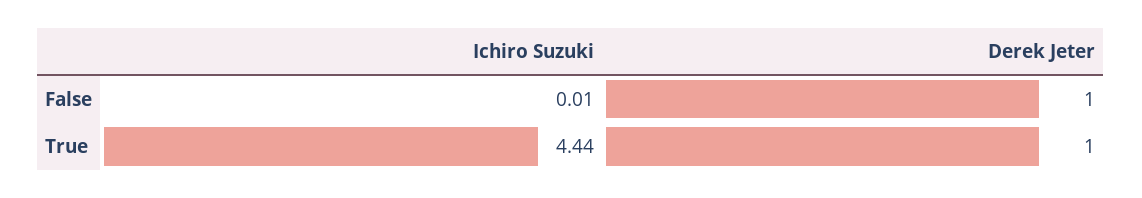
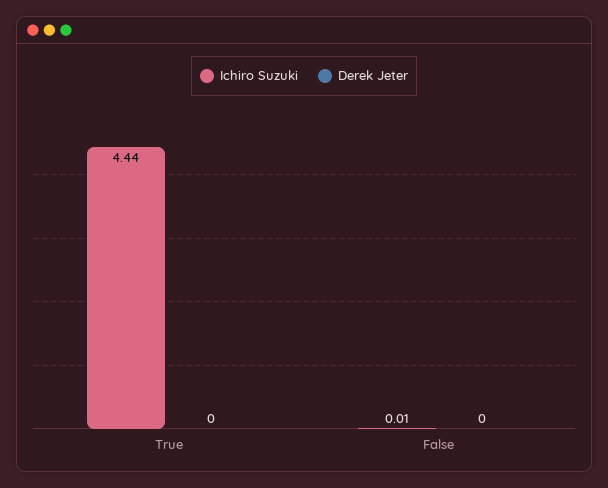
  {
    "Ichiro Suzuki": {
      "False": 0.01,
      "True": 4.44
    },
    "Derek Jeter": {
-     "False": 1,
+     "False": 0,
-     "True": 1
+     "True": 0
    }
  }

